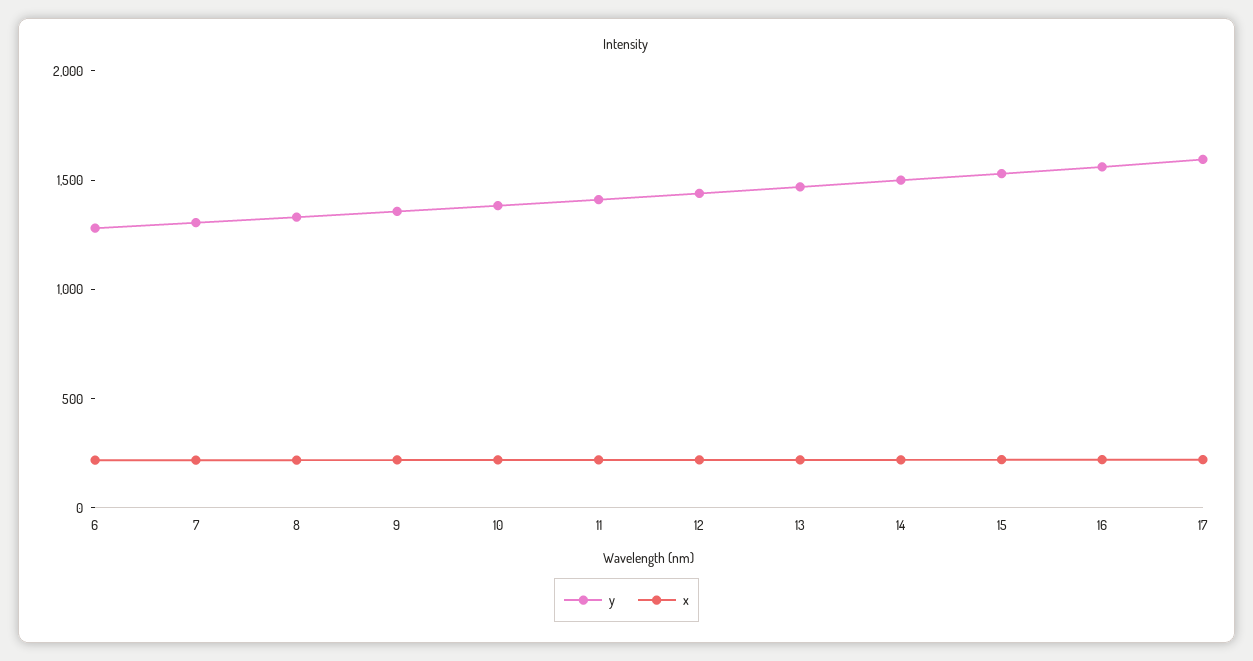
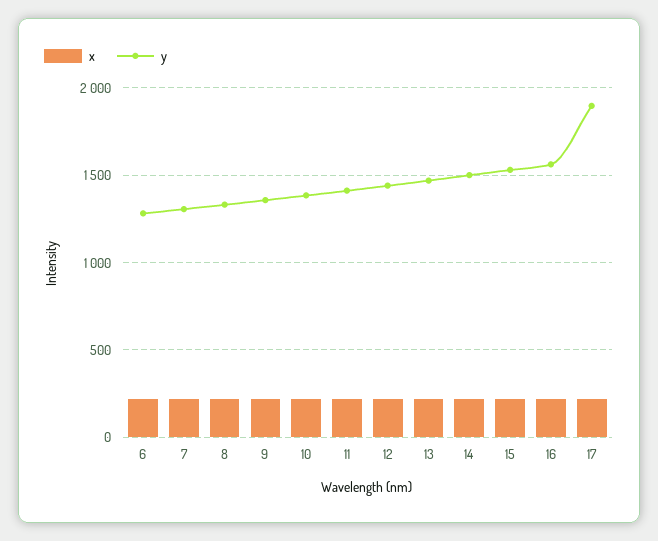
  {
    "y": {
      "6": 1300,
      "7": 1300,
      "8": 1350,
      "9": 1350,
      "10": 1400,
      "11": 1400,
      "12": 1450,
      "13": 1450,
      "14": 1500,
      "15": 1550,
      "16": 1550,
-     "17": 1600
+     "17": 1900
    },
    "x": {
      "6": 200,
      "7": 200,
      "8": 200,
      "9": 200,
      "10": 200,
      "11": 200,
      "12": 200,
      "13": 200,
      "14": 200,
      "15": 200,
      "16": 200,
      "17": 200
    }
  }

